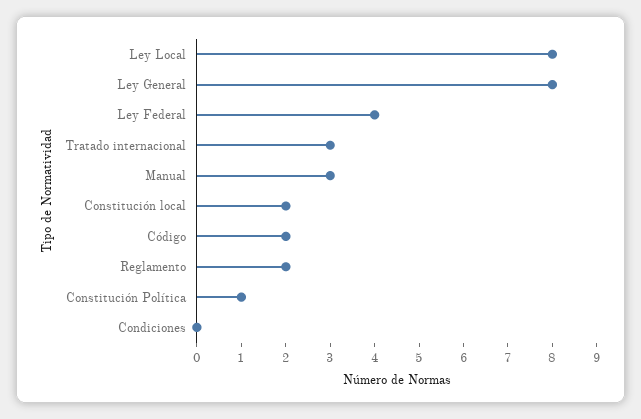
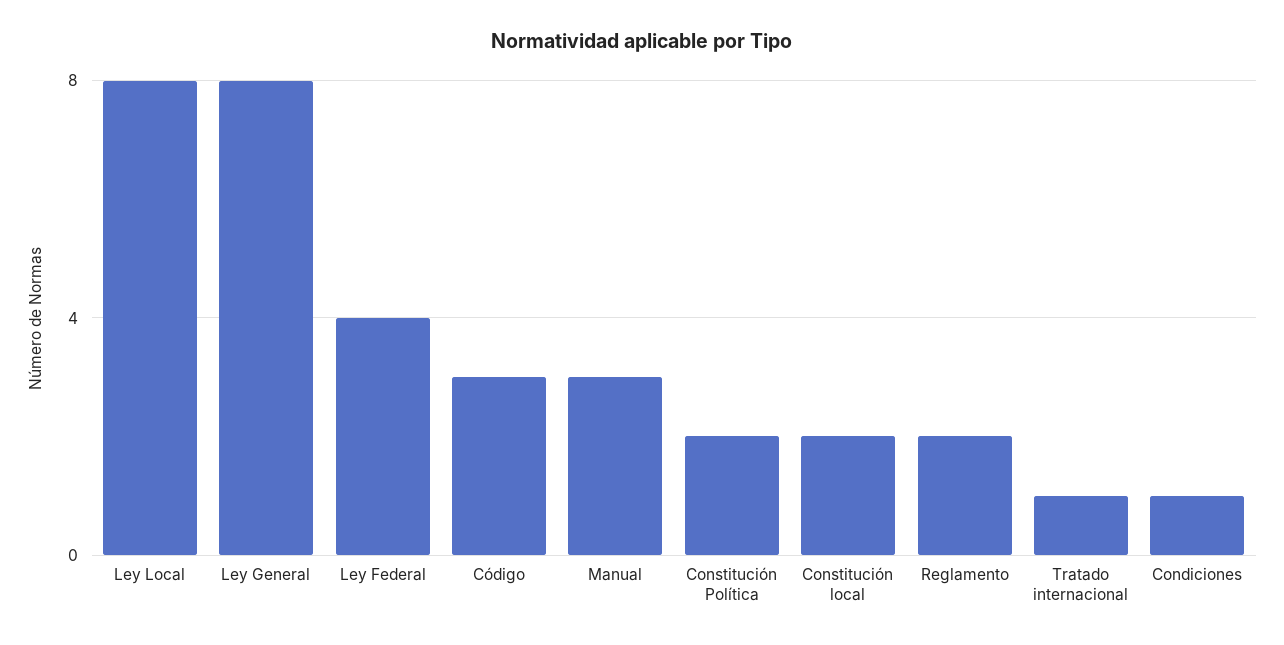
  {
    "Ley Local": 8,
    "Ley General": 8,
    "Ley Federal": 4,
-   "Tratado internacional": 3,
+   "Tratado internacional": 1,
    "Manual": 3,
    "Constitución local": 2,
-   "Código": 2,
+   "Código": 3,
    "Reglamento": 2,
-   "Constitución Política": 1,
+   "Constitución Política": 2,
-   "Condiciones": 0
+   "Condiciones": 1
  }

